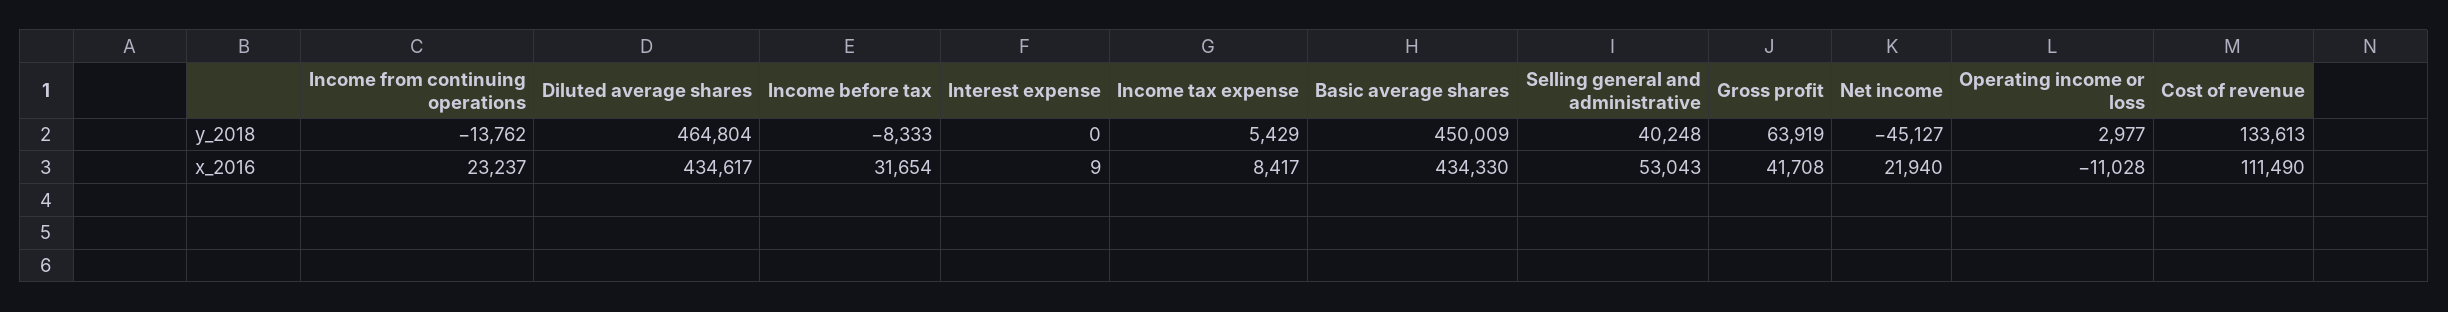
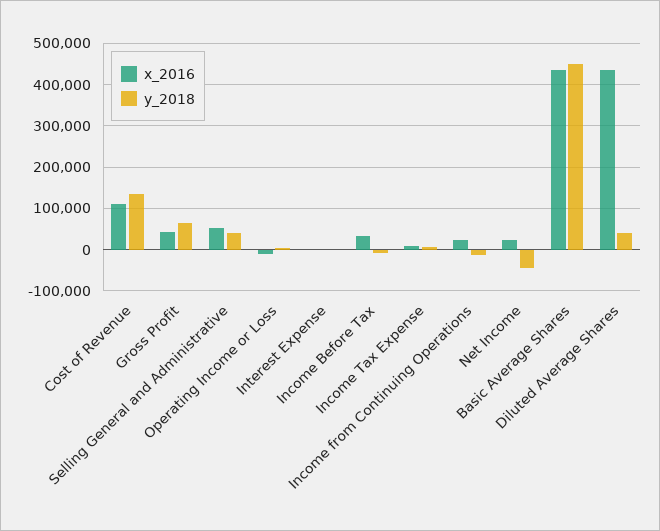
  {
    "y_2018": {
      "Income from continuing operations": -13762,
-     "Diluted average shares": 464804,
+     "Diluted average shares": 40000,
      "Income before tax": -8333,
      "Interest expense": 0,
      "Income tax expense": 5429,
      "Basic average shares": 450009,
      "Selling general and administrative": 40248,
      "Gross profit": 63919,
      "Net income": -45127,
      "Operating income or loss": 2977,
      "Cost of revenue": 133613
    },
    "x_2016": {
      "Income from continuing operations": 23237,
      "Diluted average shares": 434617,
      "Income before tax": 31654,
      "Interest expense": 9,
      "Income tax expense": 8417,
      "Basic average shares": 434330,
      "Selling general and administrative": 53043,
      "Gross profit": 41708,
      "Net income": 21940,
      "Operating income or loss": -11028,
      "Cost of revenue": 111490
    }
  }

